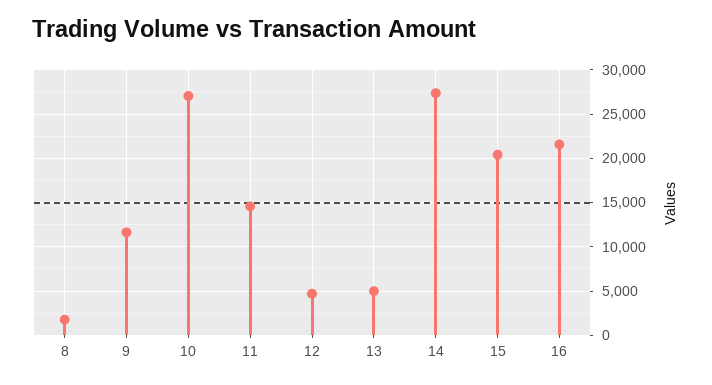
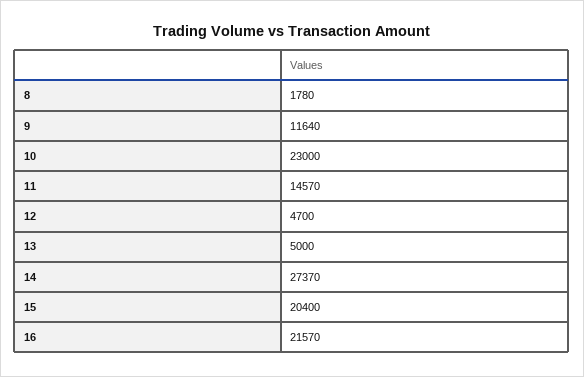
  {
    "8": 1780,
    "9": 11640,
-   "10": 27000,
+   "10": 23000,
    "11": 14570,
    "12": 4700,
    "13": 5000,
    "14": 27370,
    "15": 20400,
    "16": 21570
  }

